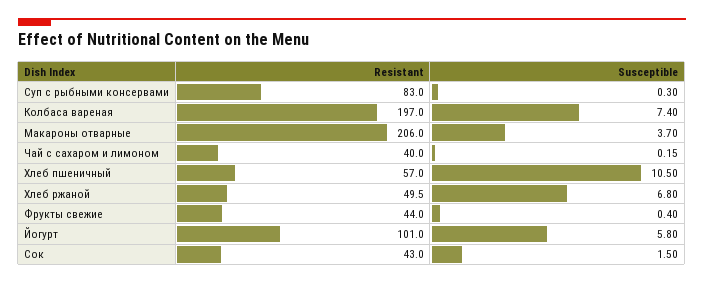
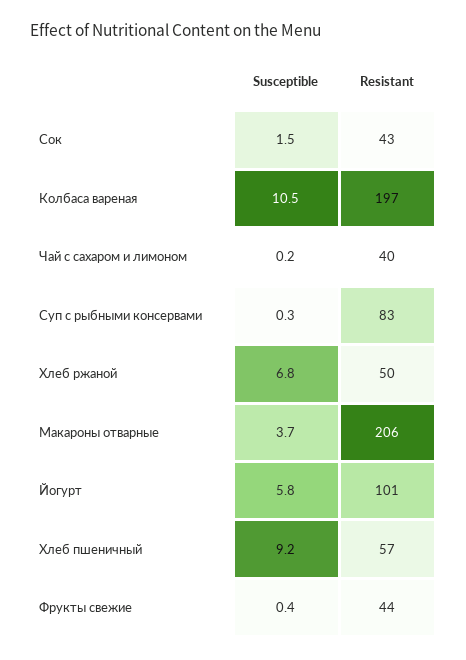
  {
    "Resistant": {
      "Суп с рыбными консервами": 83,
      "Колбаса вареная": 197,
      "Макароны отварные": 206,
      "Чай с сахаром и лимоном": 40,
      "Хлеб пшеничный": 57,
      "Хлеб ржаной": 49.5,
      "Фрукты свежие": 44,
      "Йогурт": 101,
      "Сок": 43
    },
    "Susceptible": {
      "Суп с рыбными консервами": 0.3,
-     "Колбаса вареная": 7.4,
+     "Колбаса вареная": 10.5,
      "Макароны отварные": 3.7,
      "Чай с сахаром и лимоном": 0.15,
-     "Хлеб пшеничный": 10.5,
+     "Хлеб пшеничный": 9.2,
      "Хлеб ржаной": 6.8,
      "Фрукты свежие": 0.4,
      "Йогурт": 5.8,
      "Сок": 1.5
    }
  }

